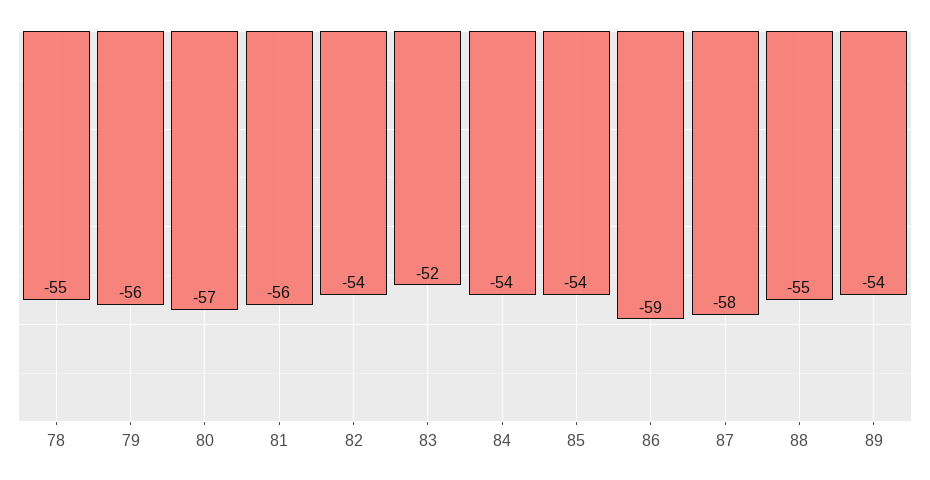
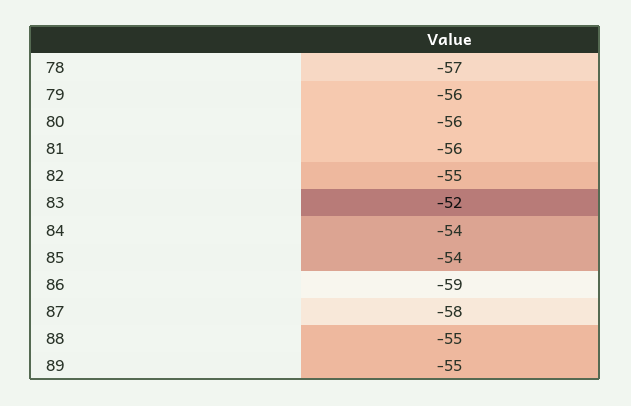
  {
-   "78": -55,
+   "78": -57,
    "79": -56,
-   "80": -57,
+   "80": -56,
    "81": -56,
-   "82": -54,
+   "82": -55,
    "83": -52,
    "84": -54,
    "85": -54,
    "86": -59,
    "87": -58,
    "88": -55,
-   "89": -54
+   "89": -55
  }

